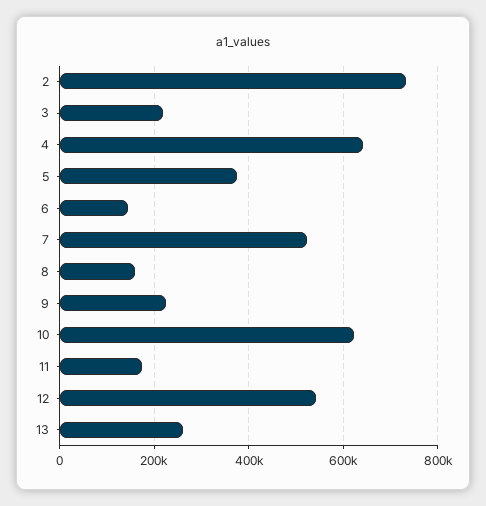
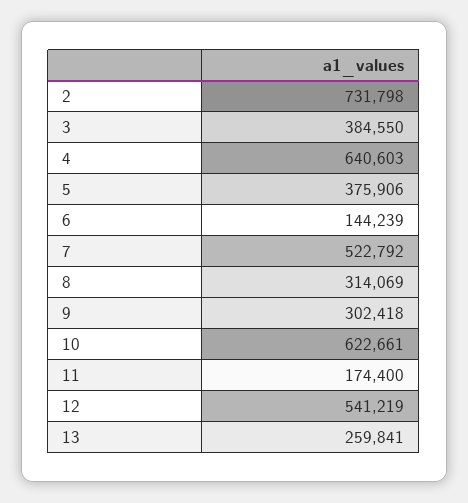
  {
    "2": 731798,
-   "3": 220000,
+   "3": 384550,
    "4": 640603,
    "5": 375906,
    "6": 144239,
    "7": 522792,
-   "8": 160000,
+   "8": 314069,
-   "9": 220000,
+   "9": 302418,
    "10": 622661,
    "11": 174400,
    "12": 541219,
    "13": 259841
  }

